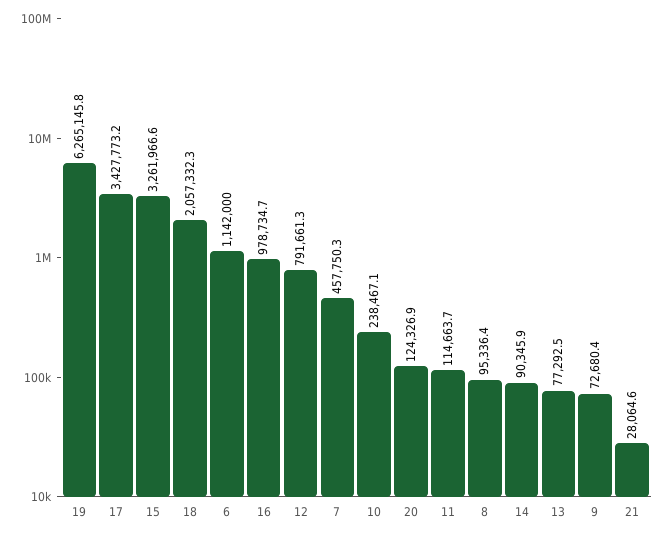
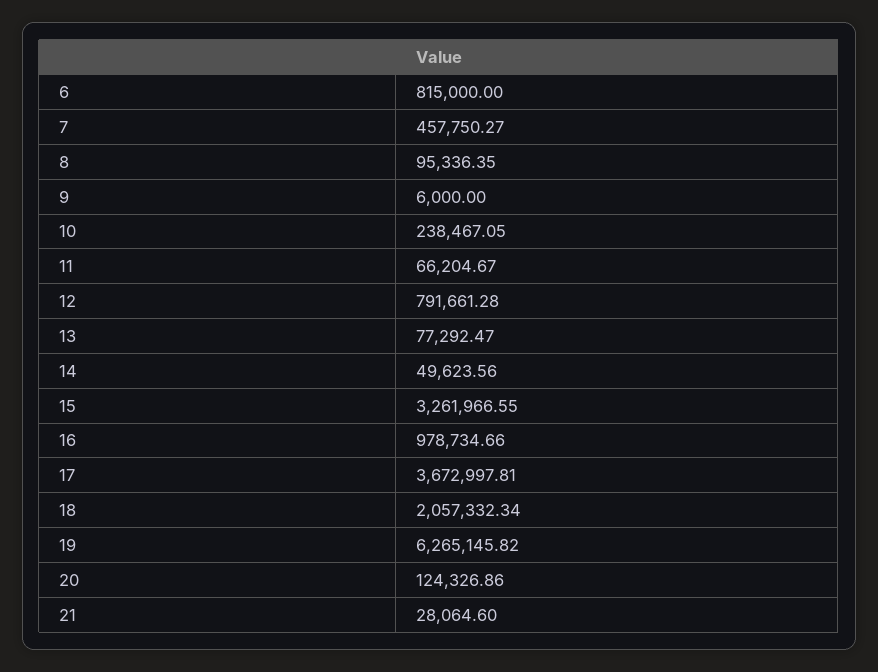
  {
    "19": 6265145.82,
-   "17": 3427773.2,
+   "17": 3672997.81,
    "15": 3261966.55,
    "18": 2057332.34,
-   "6": 1142000,
+   "6": 815000,
    "16": 978734.66,
    "12": 791661.28,
    "7": 457750.27,
    "10": 238467.05,
    "20": 124326.86,
-   "11": 114663.7,
+   "11": 66204.67,
    "8": 95336.35,
-   "14": 90345.9,
+   "14": 49623.56,
    "13": 77292.47,
-   "9": 72680.4,
+   "9": 6000,
    "21": 28064.6
  }

